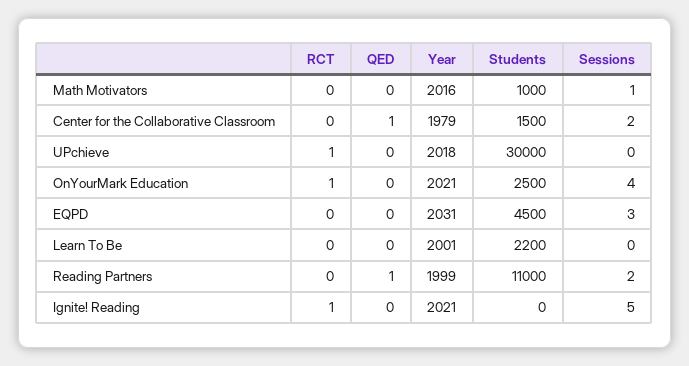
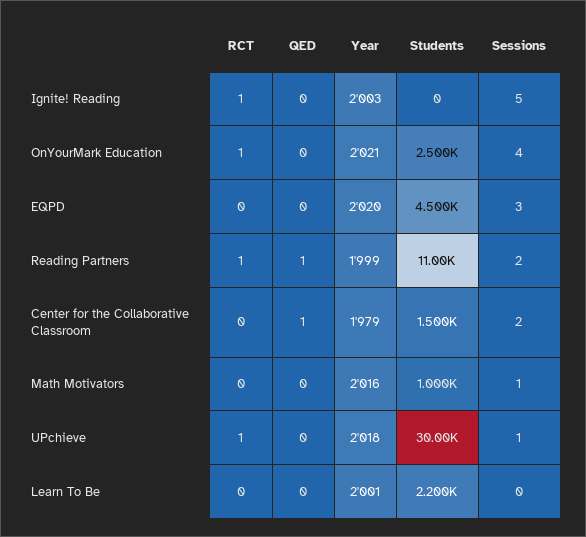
  {
    "RCT": {
      "Math Motivators": 0,
      "Center for the Collaborative Classroom": 0,
      "UPchieve": 1,
      "OnYourMark Education": 1,
      "EQPD": 0,
      "Learn To Be": 0,
-     "Reading Partners": 0,
+     "Reading Partners": 1,
      "Ignite! Reading": 1
    },
    "QED": {
      "Math Motivators": 0,
      "Center for the Collaborative Classroom": 1,
      "UPchieve": 0,
      "OnYourMark Education": 0,
      "EQPD": 0,
      "Learn To Be": 0,
      "Reading Partners": 1,
      "Ignite! Reading": 0
    },
    "Year": {
      "Math Motivators": 2016,
      "Center for the Collaborative Classroom": 1979,
      "UPchieve": 2018,
      "OnYourMark Education": 2021,
-     "EQPD": 2031,
+     "EQPD": 2020,
      "Learn To Be": 2001,
      "Reading Partners": 1999,
-     "Ignite! Reading": 2021
+     "Ignite! Reading": 2003
    },
    "Students": {
      "Math Motivators": 1000,
      "Center for the Collaborative Classroom": 1500,
      "UPchieve": 30000,
      "OnYourMark Education": 2500,
      "EQPD": 4500,
      "Learn To Be": 2200,
      "Reading Partners": 11000,
      "Ignite! Reading": 0
    },
    "Sessions": {
      "Math Motivators": 1,
      "Center for the Collaborative Classroom": 2,
-     "UPchieve": 0,
+     "UPchieve": 1,
      "OnYourMark Education": 4,
      "EQPD": 3,
      "Learn To Be": 0,
      "Reading Partners": 2,
      "Ignite! Reading": 5
    }
  }

